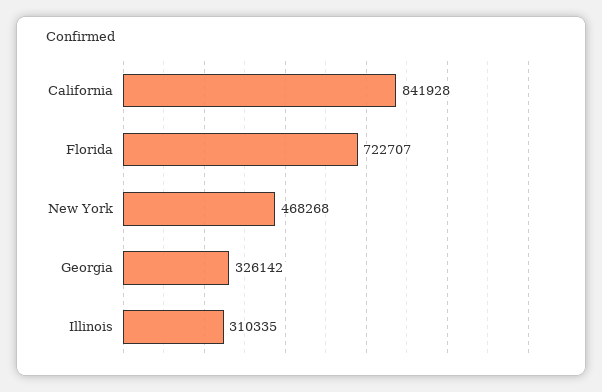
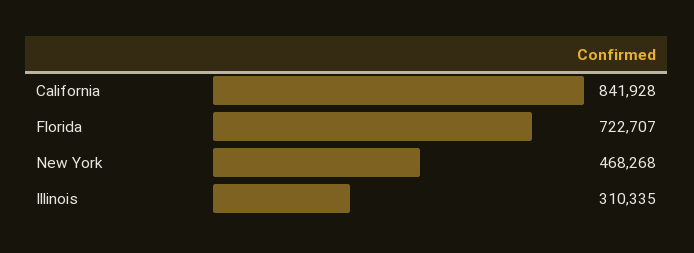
  {
    "California": 841928,
    "Florida": 722707,
    "New York": 468268,
-   "Georgia": 326142,
    "Illinois": 310335
  }

